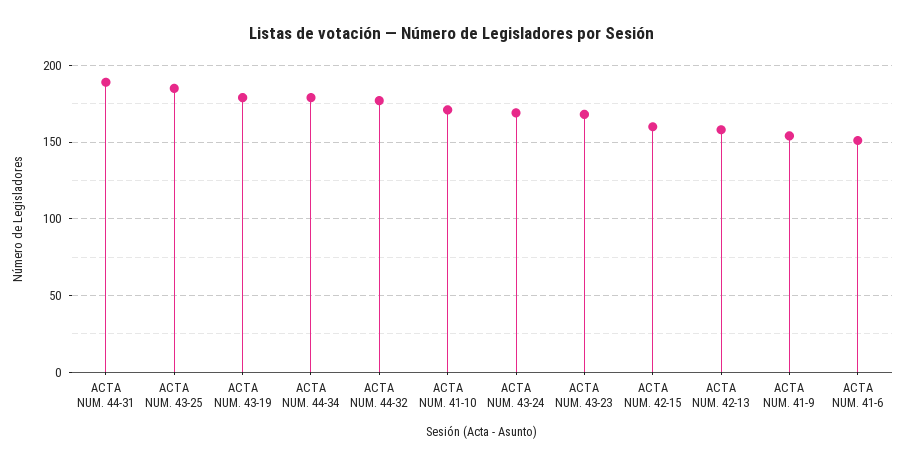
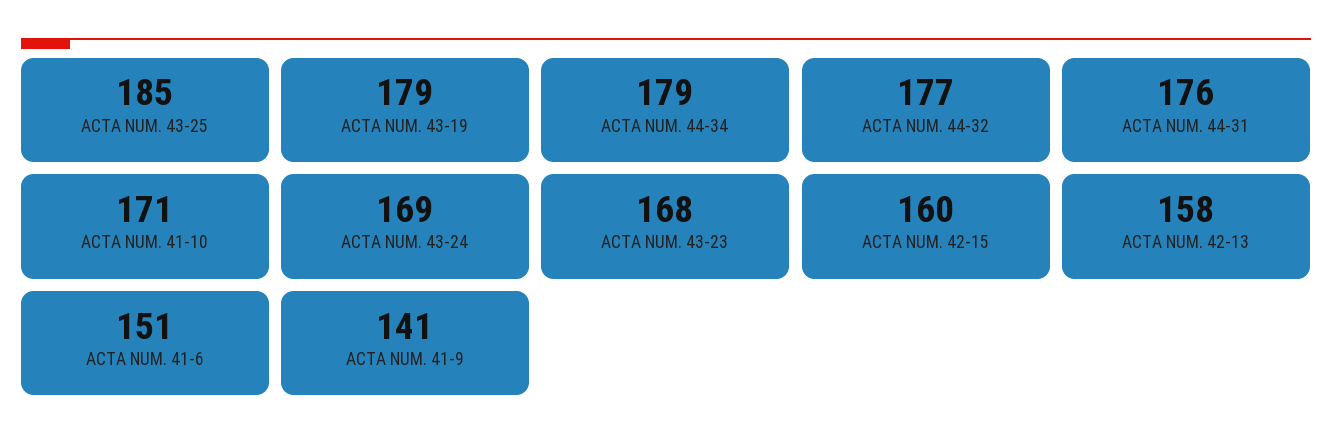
  {
-   "ACTA NUM. 44-31": 190,
+   "ACTA NUM. 44-31": 176,
    "ACTA NUM. 43-25": 185,
    "ACTA NUM. 43-19": 179,
    "ACTA NUM. 44-34": 179,
    "ACTA NUM. 44-32": 177,
    "ACTA NUM. 41-10": 171,
    "ACTA NUM. 43-24": 169,
    "ACTA NUM. 43-23": 168,
    "ACTA NUM. 42-15": 160,
    "ACTA NUM. 42-13": 158,
-   "ACTA NUM. 41-9": 155,
+   "ACTA NUM. 41-9": 141,
    "ACTA NUM. 41-6": 151
  }

